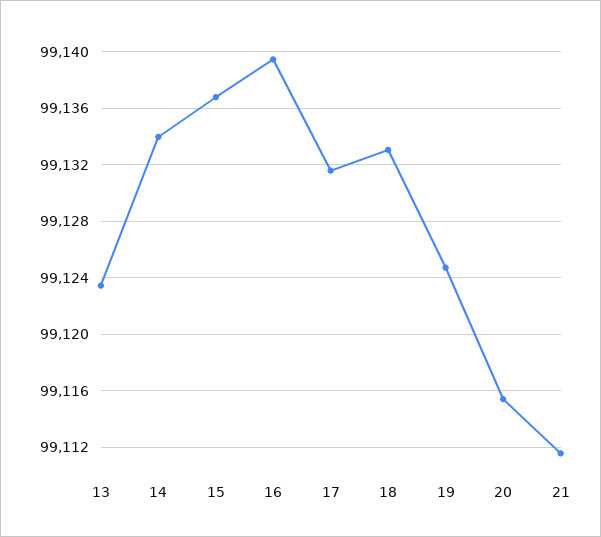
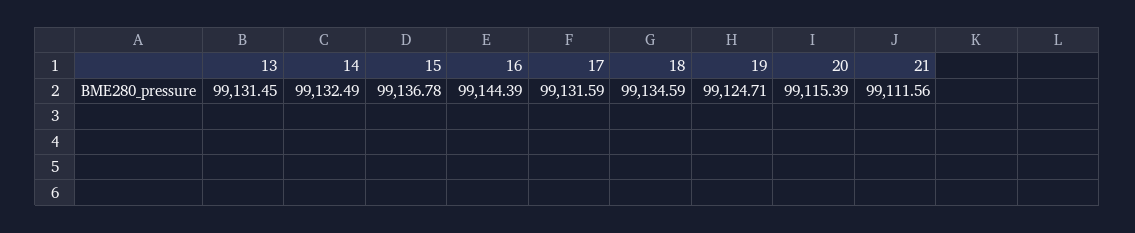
  {
-   "13": 99123.5,
+   "13": 99131.45,
-   "14": 99134,
+   "14": 99132.49,
    "15": 99136.78,
-   "16": 99139.5,
+   "16": 99144.39,
    "17": 99131.59,
-   "18": 99133,
+   "18": 99134.59,
    "19": 99124.71,
    "20": 99115.39,
    "21": 99111.56
  }

